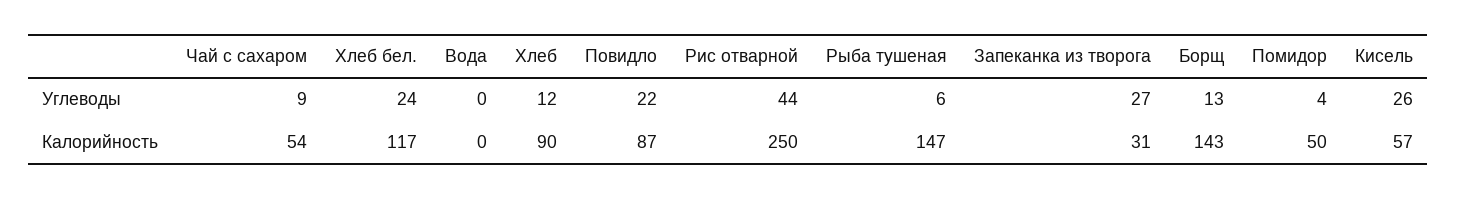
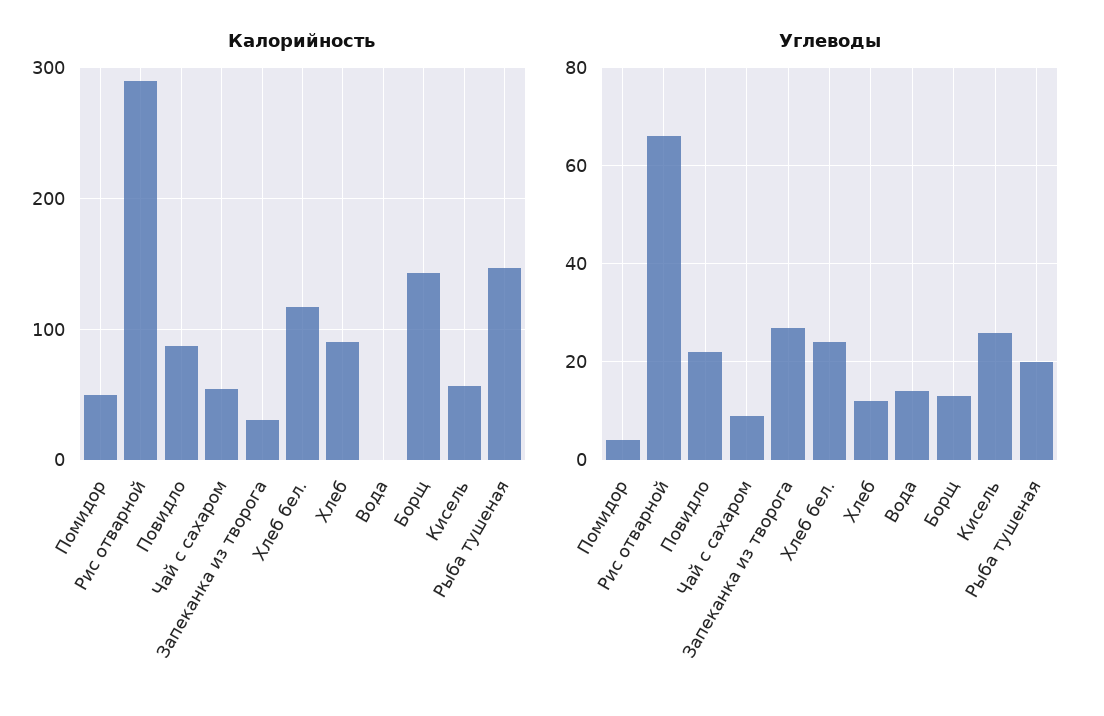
  {
    "Углеводы": {
      "Чай с сахаром": 9,
      "Хлеб бел.": 24,
-     "Вода": 0,
+     "Вода": 15,
      "Хлеб": 12,
      "Повидло": 22,
-     "Рис отварной": 44,
+     "Рис отварной": 65,
-     "Рыба тушеная": 6,
+     "Рыба тушеная": 20,
      "Запеканка из творога": 27,
      "Борщ": 13,
      "Помидор": 4,
      "Кисель": 26
    },
    "Калорийность": {
      "Чай с сахаром": 54,
      "Хлеб бел.": 117,
      "Вода": 0,
      "Хлеб": 90,
      "Повидло": 87,
-     "Рис отварной": 250,
+     "Рис отварной": 290,
      "Рыба тушеная": 147,
      "Запеканка из творога": 31,
      "Борщ": 143,
      "Помидор": 50,
      "Кисель": 57
    }
  }

